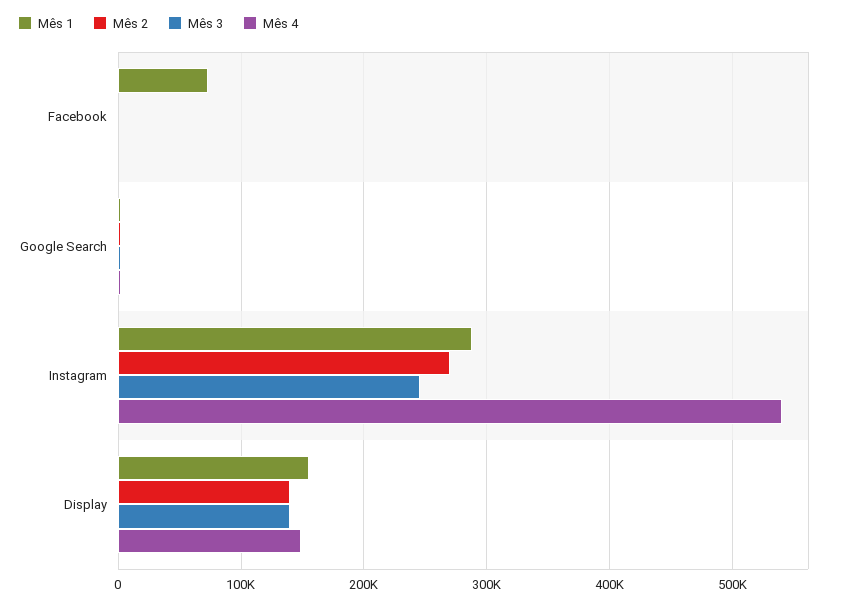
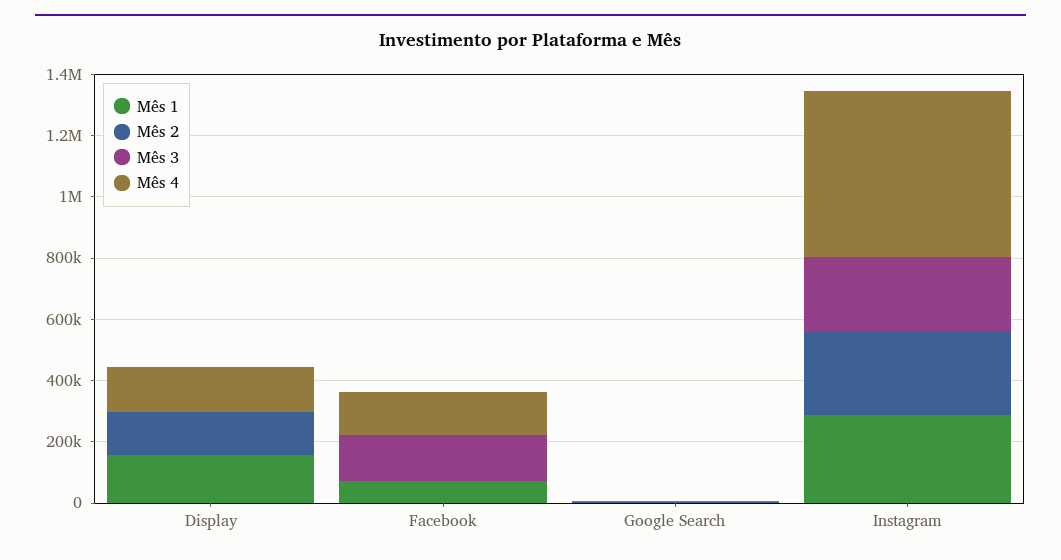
  {
    "Mês 1": {
      "Facebook": 70000,
      "Google Search": 0,
      "Instagram": 290000,
      "Display": 160000
    },
    "Mês 2": {
      "Facebook": 0,
      "Google Search": 0,
      "Instagram": 270000,
      "Display": 140000
    },
    "Mês 3": {
-     "Facebook": 0,
+     "Facebook": 150000,
      "Google Search": 0,
      "Instagram": 250000,
-     "Display": 140000
+     "Display": 0
    },
    "Mês 4": {
-     "Facebook": 0,
+     "Facebook": 150000,
      "Google Search": 0,
      "Instagram": 540000,
      "Display": 150000
    }
  }

